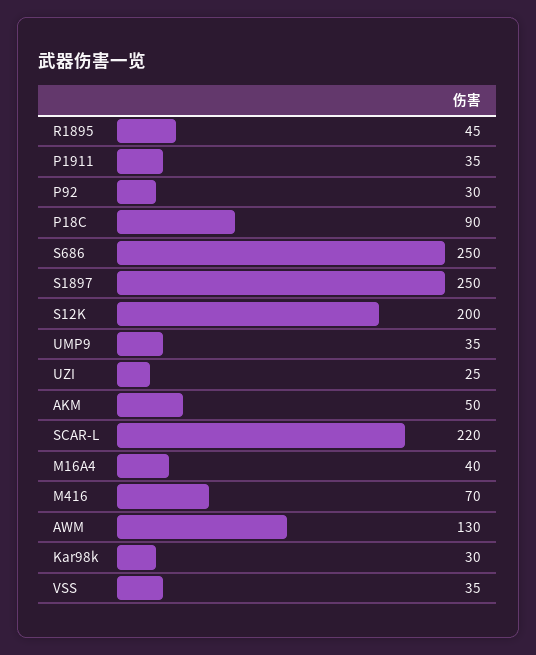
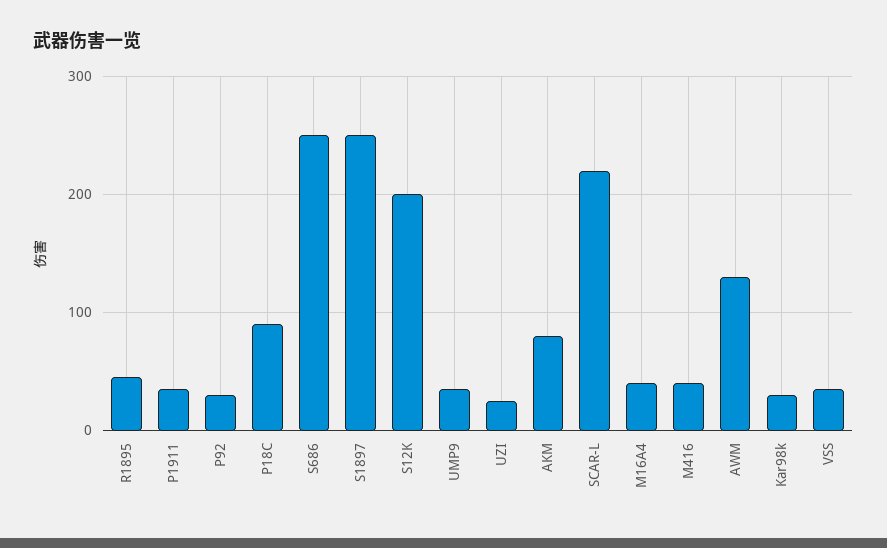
  {
    "R1895": 45,
    "P1911": 35,
    "P92": 30,
    "P18C": 90,
    "S686": 250,
    "S1897": 250,
    "S12K": 200,
    "UMP9": 35,
    "UZI": 25,
-   "AKM": 50,
+   "AKM": 80,
    "SCAR-L": 220,
    "M16A4": 40,
-   "M416": 70,
+   "M416": 40,
    "AWM": 130,
    "Kar98k": 30,
    "VSS": 35
  }

